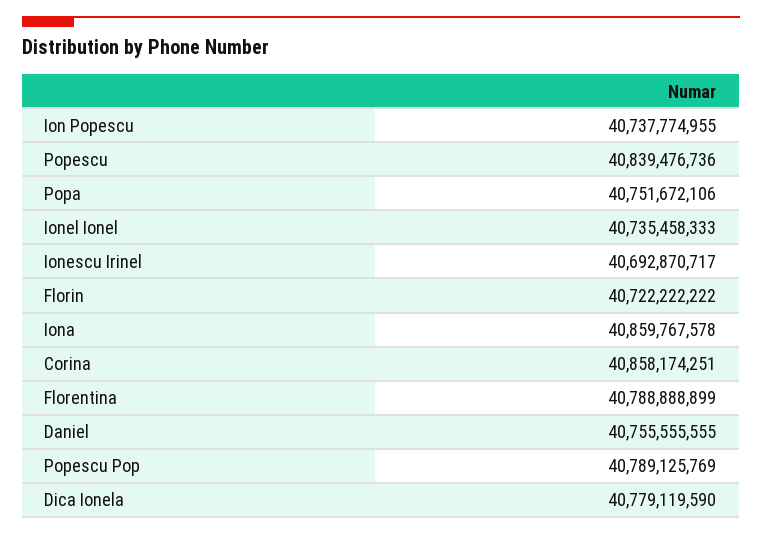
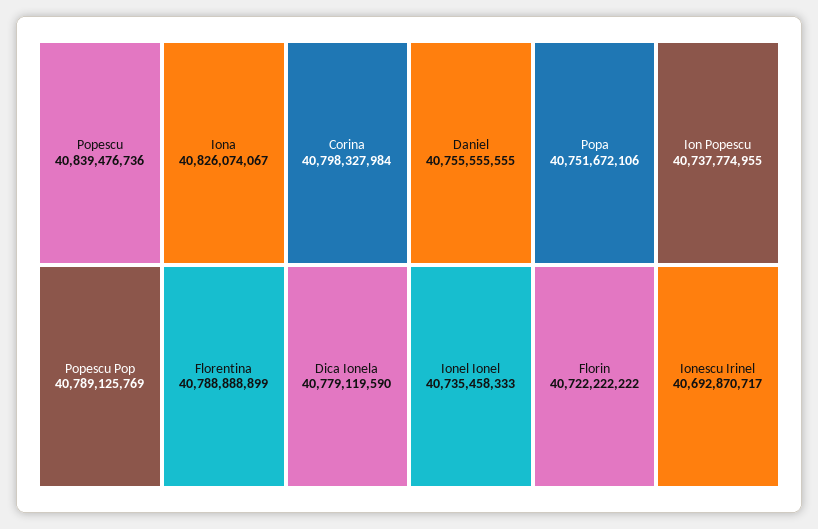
  {
    "Ion Popescu": 40737774955,
    "Popescu": 40839476736,
    "Popa": 40751672106,
    "Ionel Ionel": 40735458333,
    "Ionescu Irinel": 40692870717,
    "Florin": 40722222222,
-   "Iona": 40859767578,
+   "Iona": 40826074067,
-   "Corina": 40858174251,
+   "Corina": 40798327984,
    "Florentina": 40788888899,
    "Daniel": 40755555555,
    "Popescu Pop": 40789125769,
    "Dica Ionela": 40779119590
  }

